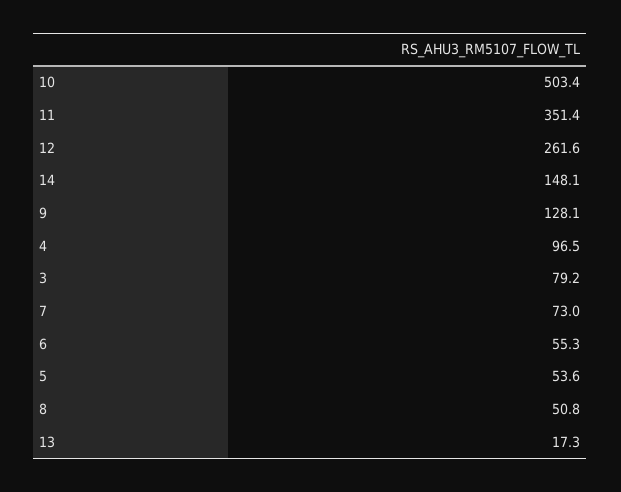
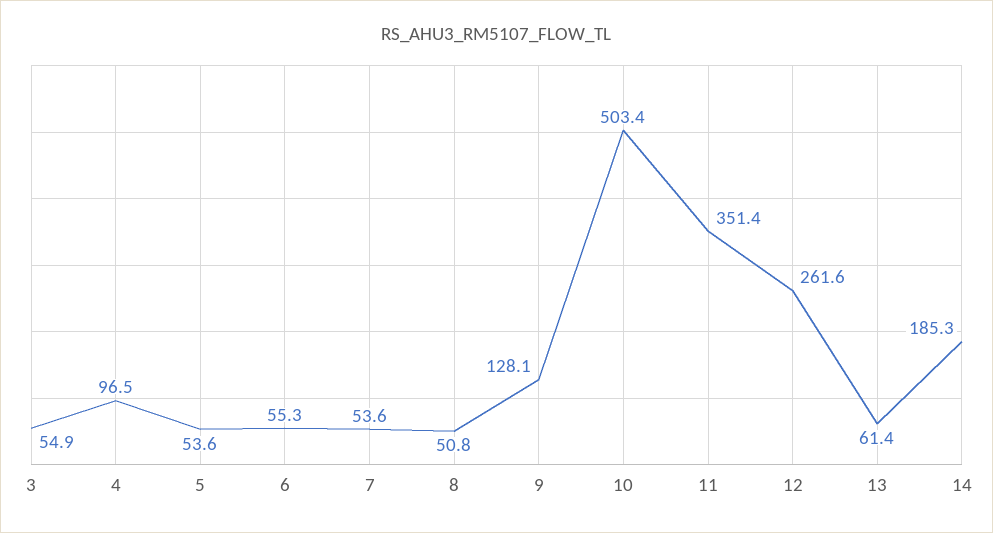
  {
    "10": 503.4,
    "11": 351.4,
    "12": 261.6,
-   "14": 148.1,
+   "14": 185.3,
    "9": 128.1,
    "4": 96.5,
-   "3": 79.2,
+   "3": 54.9,
-   "7": 73,
+   "7": 53.6,
    "6": 55.3,
    "5": 53.6,
    "8": 50.8,
-   "13": 17.3
+   "13": 61.4
  }

